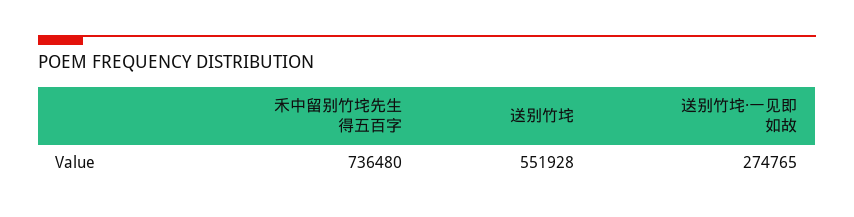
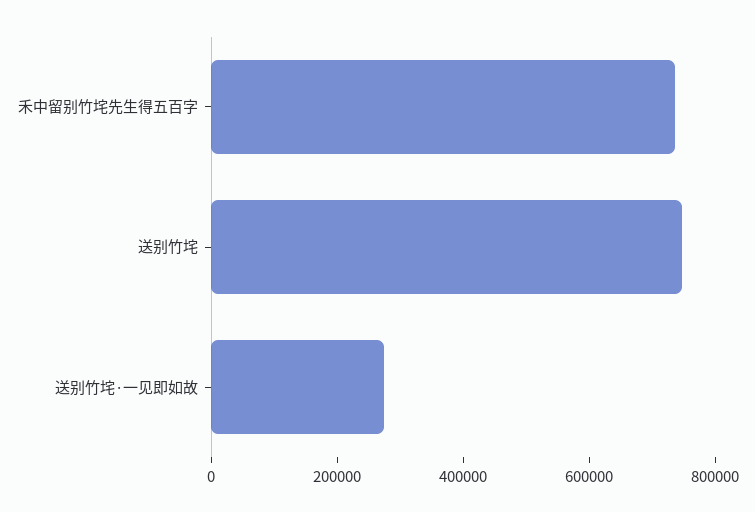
  {
    "禾中留别竹垞先生得五百字": 736480,
-   "送别竹垞": 551928,
+   "送别竹垞": 750000,
    "送别竹垞·一见即如故": 274765
  }

